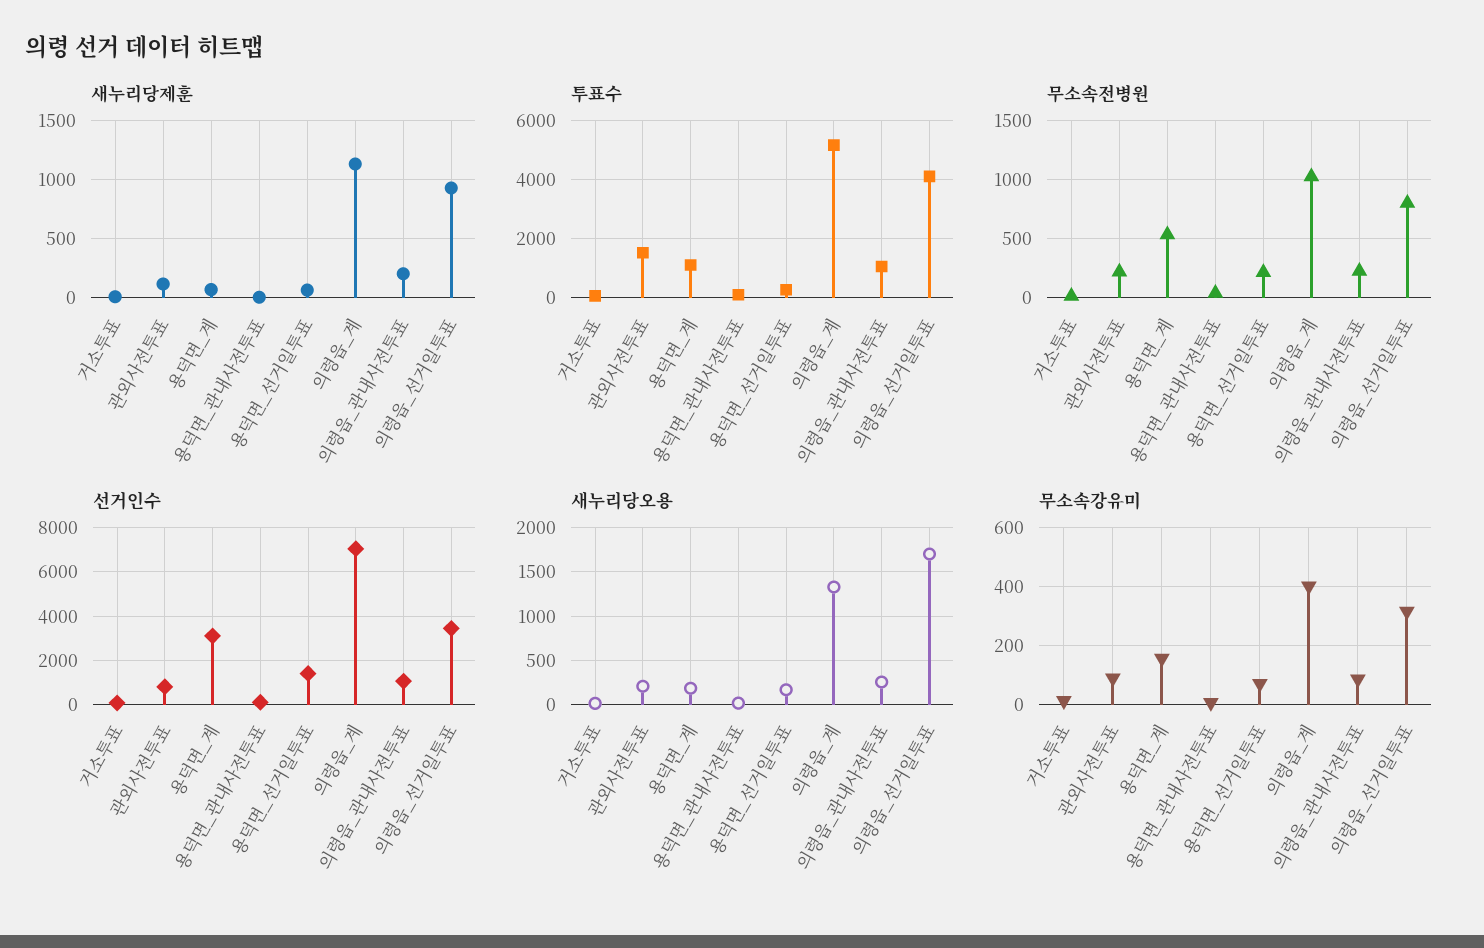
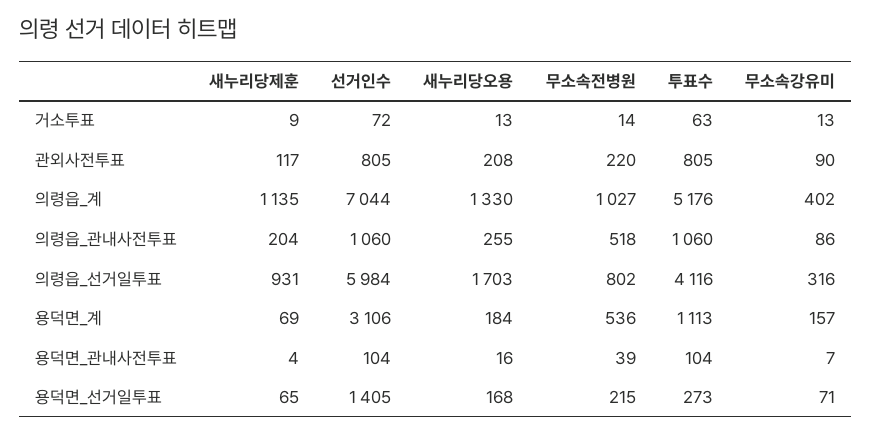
  {
    "새누리당제훈": {
      "거소투표": 9,
      "관외사전투표": 117,
      "용덕면_계": 69,
      "용덕면_관내사전투표": 4,
      "용덕면_선거일투표": 65,
      "의령읍_계": 1135,
      "의령읍_관내사전투표": 204,
      "의령읍_선거일투표": 931
    },
    "투표수": {
      "거소투표": 63,
-     "관외사전투표": 1500,
+     "관외사전투표": 805,
      "용덕면_계": 1113,
      "용덕면_관내사전투표": 104,
      "용덕면_선거일투표": 273,
      "의령읍_계": 5176,
      "의령읍_관내사전투표": 1060,
      "의령읍_선거일투표": 4116
    },
    "무소속전병원": {
      "거소투표": 14,
      "관외사전투표": 220,
      "용덕면_계": 536,
      "용덕면_관내사전투표": 39,
      "용덕면_선거일투표": 215,
      "의령읍_계": 1027,
-     "의령읍_관내사전투표": 200,
+     "의령읍_관내사전투표": 518,
      "의령읍_선거일투표": 802
    },
    "선거인수": {
      "거소투표": 72,
      "관외사전투표": 805,
      "용덕면_계": 3106,
      "용덕면_관내사전투표": 104,
      "용덕면_선거일투표": 1405,
      "의령읍_계": 7044,
      "의령읍_관내사전투표": 1060,
-     "의령읍_선거일투표": 3500
+     "의령읍_선거일투표": 5984
    },
    "새누리당오용": {
      "거소투표": 13,
      "관외사전투표": 208,
      "용덕면_계": 184,
      "용덕면_관내사전투표": 16,
      "용덕면_선거일투표": 168,
      "의령읍_계": 1330,
      "의령읍_관내사전투표": 255,
      "의령읍_선거일투표": 1703
    },
    "무소속강유미": {
      "거소투표": 13,
      "관외사전투표": 90,
      "용덕면_계": 157,
      "용덕면_관내사전투표": 7,
      "용덕면_선거일투표": 71,
      "의령읍_계": 402,
      "의령읍_관내사전투표": 86,
      "의령읍_선거일투표": 316
    }
  }

